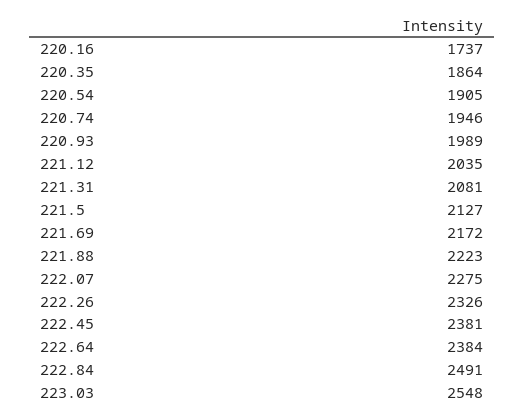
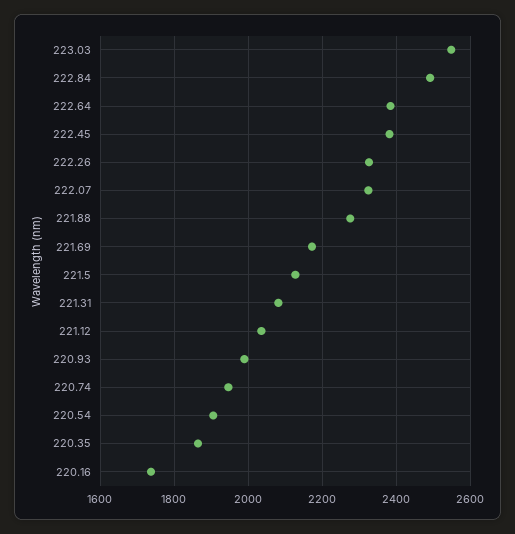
  {
    "220.16": 1737,
    "220.35": 1864,
    "220.54": 1905,
    "220.74": 1946,
    "220.93": 1989,
    "221.12": 2035,
    "221.31": 2081,
    "221.5": 2127,
    "221.69": 2172,
-   "221.88": 2223,
+   "221.88": 2280,
-   "222.07": 2275,
+   "222.07": 2320,
    "222.26": 2326,
    "222.45": 2381,
    "222.64": 2384,
    "222.84": 2491,
    "223.03": 2548
  }

